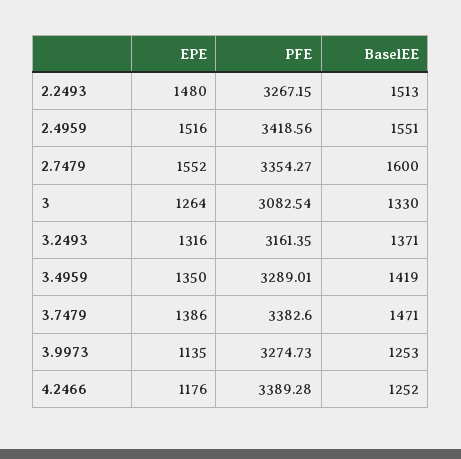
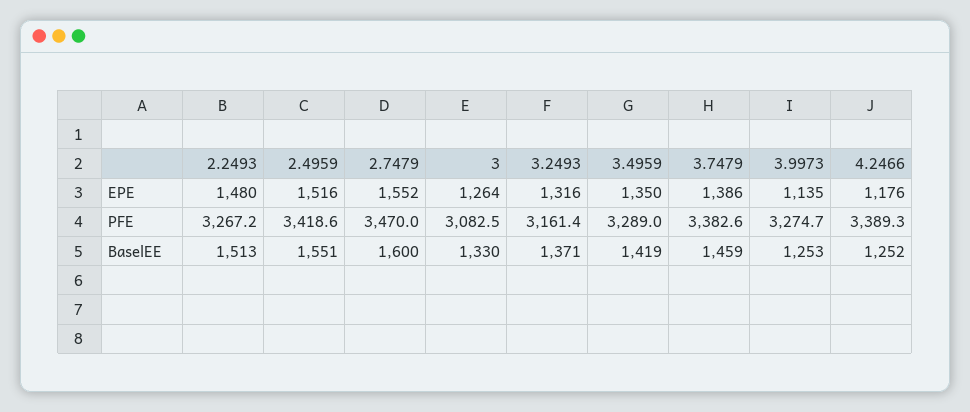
  {
    "EPE": {
      "2.2493": 1480,
      "2.4959": 1516,
      "2.7479": 1552,
      "3": 1264,
      "3.2493": 1316,
      "3.4959": 1350,
      "3.7479": 1386,
      "3.9973": 1135,
      "4.2466": 1176
    },
    "PFE": {
      "2.2493": 3267.15,
      "2.4959": 3418.56,
-     "2.7479": 3354.27,
+     "2.7479": 3470,
      "3": 3082.54,
      "3.2493": 3161.35,
      "3.4959": 3289.01,
      "3.7479": 3382.6,
      "3.9973": 3274.73,
      "4.2466": 3389.28
    },
    "BaselEE": {
      "2.2493": 1513,
      "2.4959": 1551,
      "2.7479": 1600,
      "3": 1330,
      "3.2493": 1371,
      "3.4959": 1419,
-     "3.7479": 1471,
+     "3.7479": 1459,
      "3.9973": 1253,
      "4.2466": 1252
    }
  }

